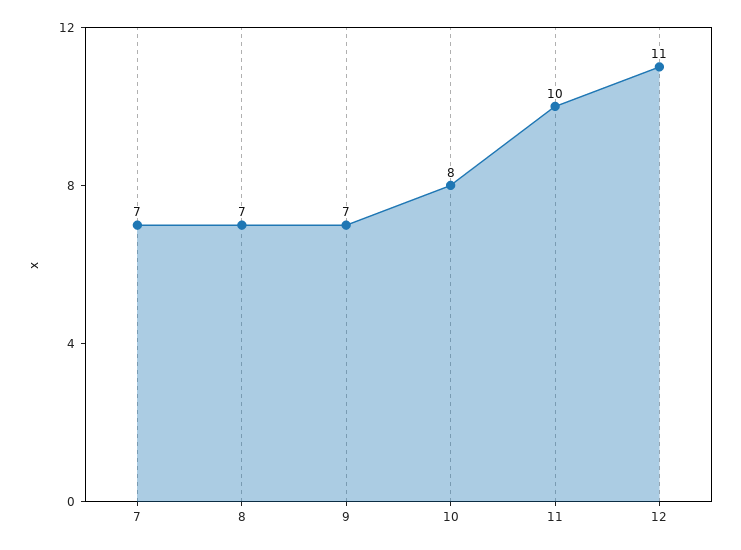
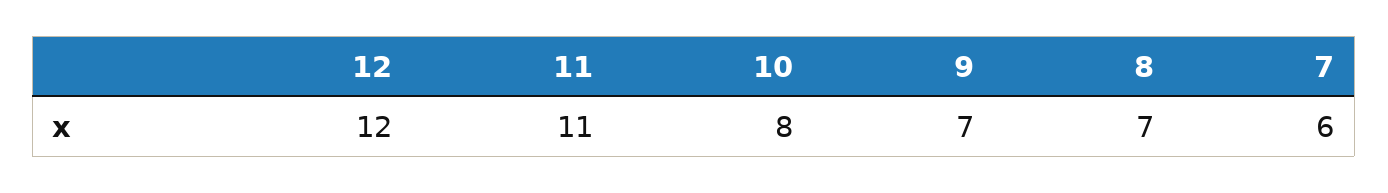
  {
-   "7": 7,
+   "7": 6,
    "8": 7,
    "9": 7,
    "10": 8,
-   "11": 10,
+   "11": 11,
-   "12": 11
+   "12": 12
  }

